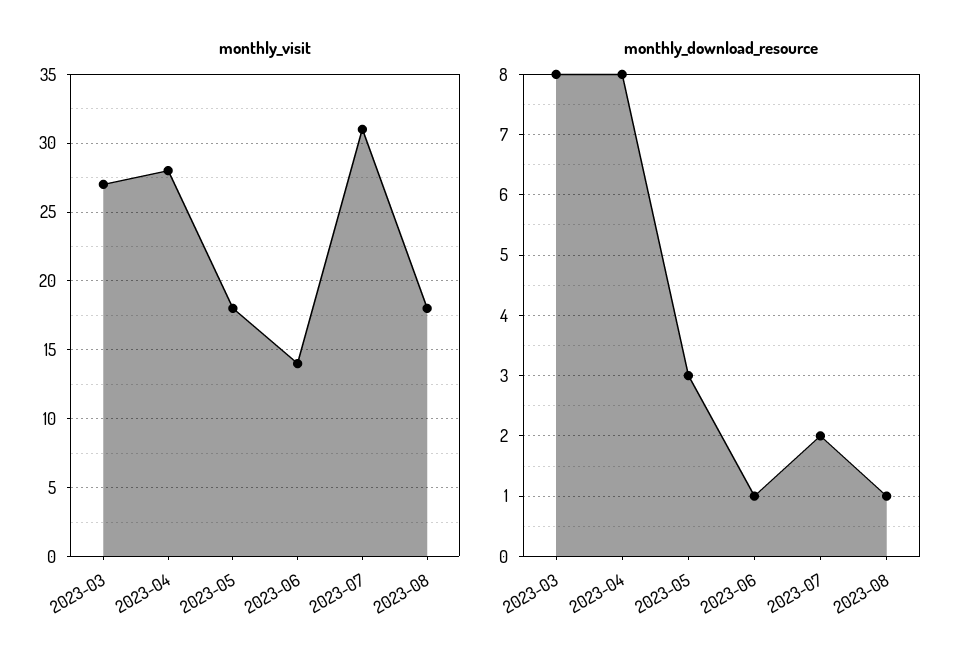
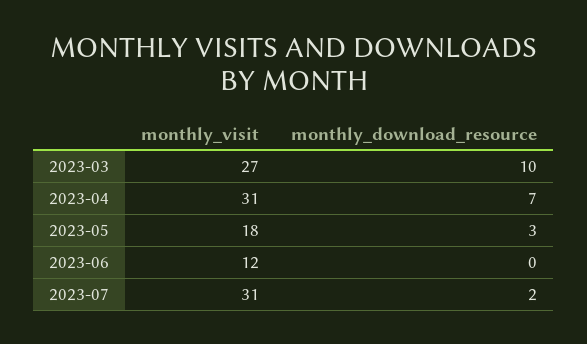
  {
    "monthly_visit": {
      "2023-03": 27,
-     "2023-04": 28,
+     "2023-04": 31,
      "2023-05": 18,
-     "2023-06": 14,
+     "2023-06": 12,
-     "2023-07": 31,
+     "2023-07": 31
-     "2023-08": 18
    },
    "monthly_download_resource": {
-     "2023-03": 8,
+     "2023-03": 10,
-     "2023-04": 8,
+     "2023-04": 7,
      "2023-05": 3,
-     "2023-06": 1,
+     "2023-06": 0,
-     "2023-07": 2,
+     "2023-07": 2
-     "2023-08": 1
    }
  }

